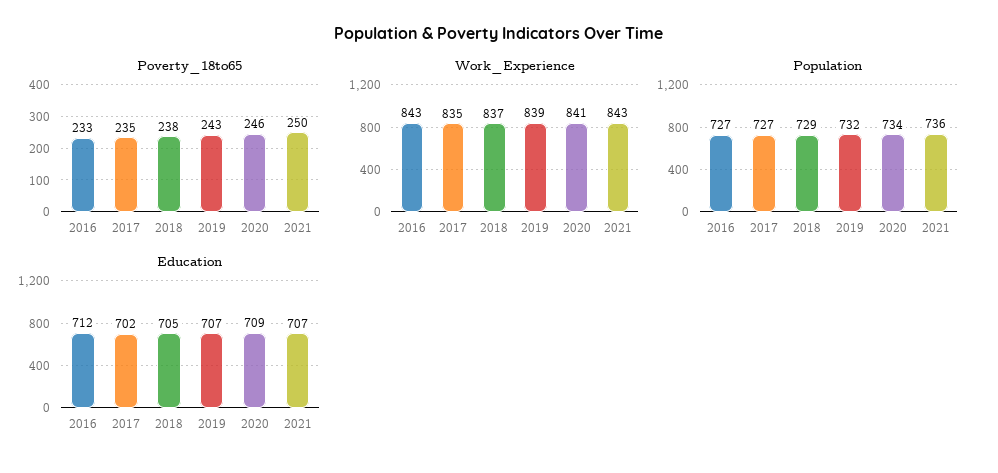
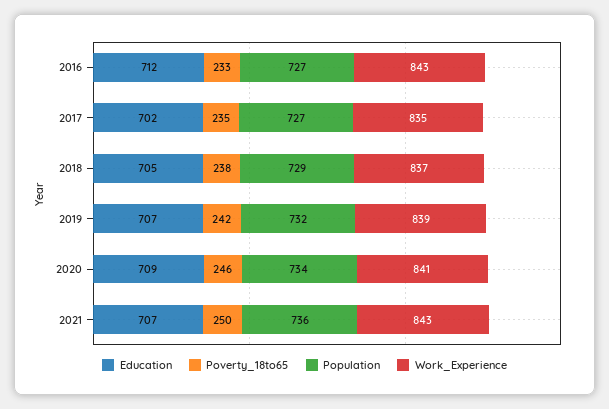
  {
    "Poverty_18to65": {
      "2016": 233,
      "2017": 235,
      "2018": 238,
-     "2019": 243,
+     "2019": 242,
      "2020": 246,
      "2021": 250
    },
    "Work_Experience": {
      "2016": 843,
      "2017": 835,
      "2018": 837,
      "2019": 839,
      "2020": 841,
      "2021": 843
    },
    "Population": {
      "2016": 727,
      "2017": 727,
      "2018": 729,
      "2019": 732,
      "2020": 734,
      "2021": 736
    },
    "Education": {
      "2016": 712,
      "2017": 702,
      "2018": 705,
      "2019": 707,
      "2020": 709,
      "2021": 707
    }
  }

